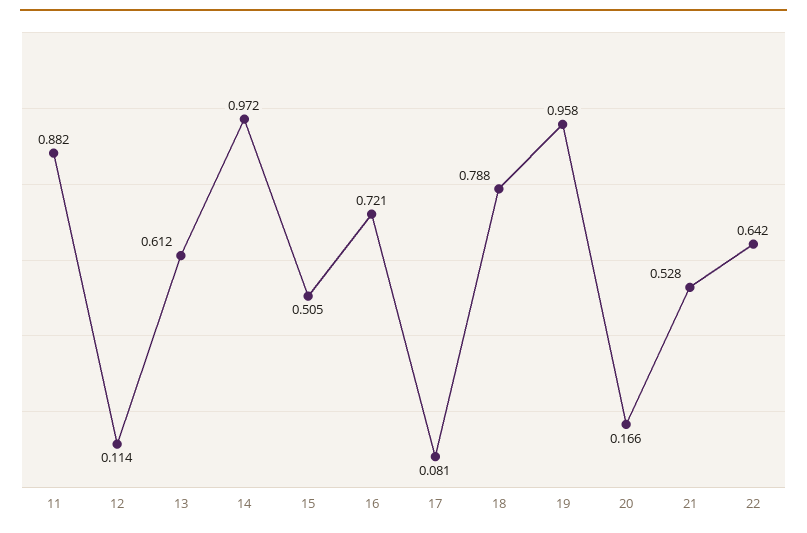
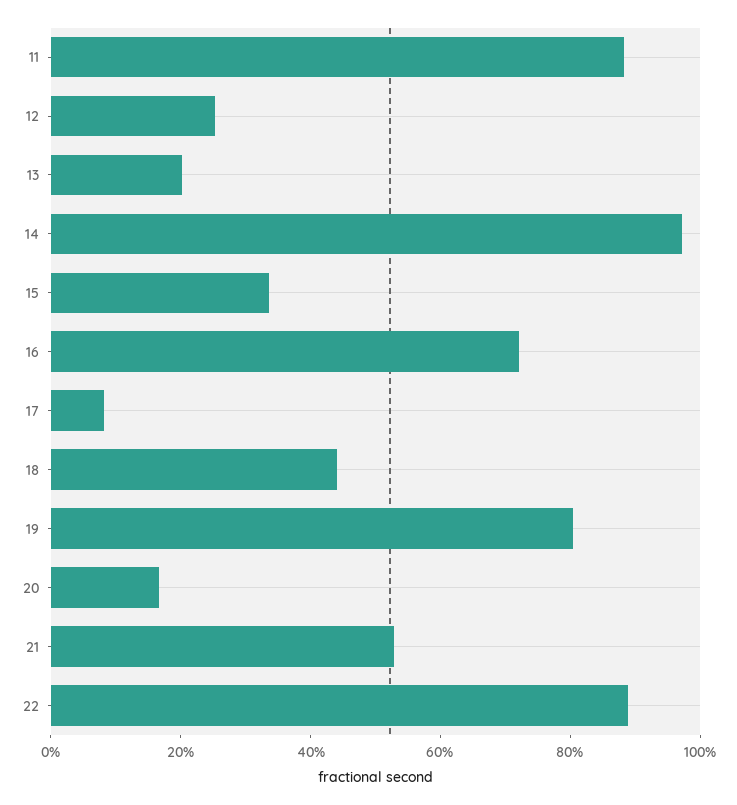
  {
    "11": 0.882,
-   "12": 0.114,
+   "12": 0.25,
-   "13": 0.612,
+   "13": 0.2,
    "14": 0.972,
-   "15": 0.505,
+   "15": 0.35,
    "16": 0.721,
    "17": 0.081,
-   "18": 0.788,
+   "18": 0.45,
-   "19": 0.958,
+   "19": 0.8,
    "20": 0.166,
    "21": 0.528,
-   "22": 0.642
+   "22": 0.9
  }

